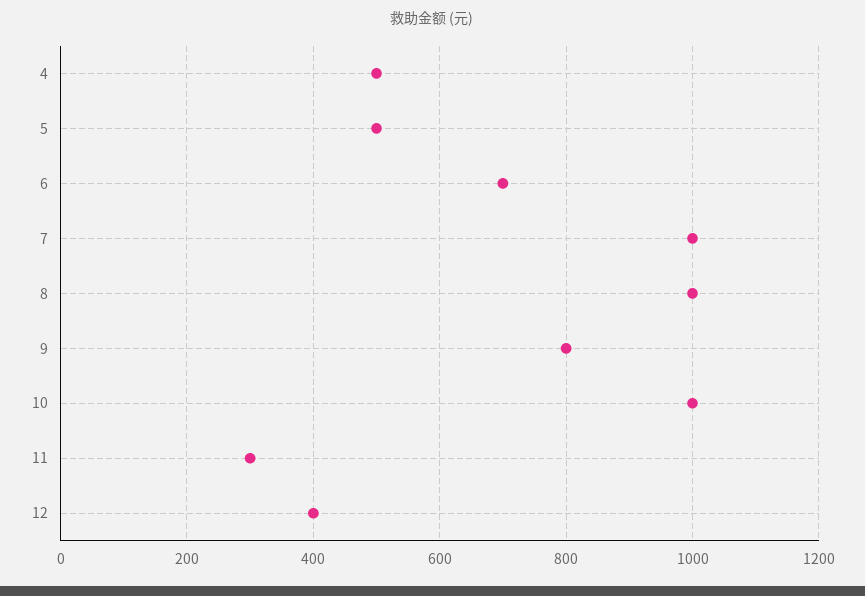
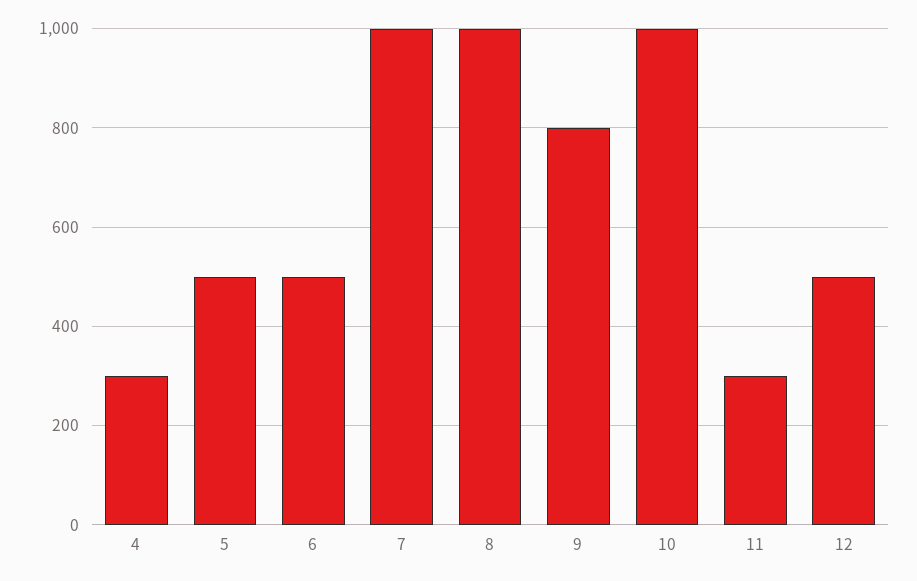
  {
-   "4": 500,
+   "4": 300,
    "5": 500,
-   "6": 700,
+   "6": 500,
    "7": 1000,
    "8": 1000,
    "9": 800,
    "10": 1000,
    "11": 300,
-   "12": 400
+   "12": 500
  }

